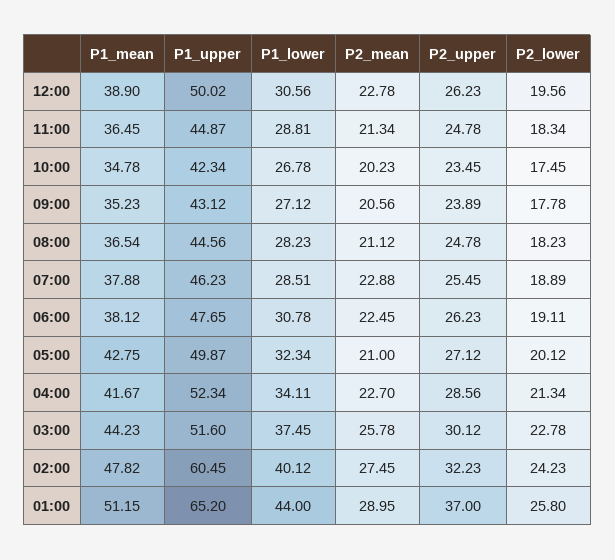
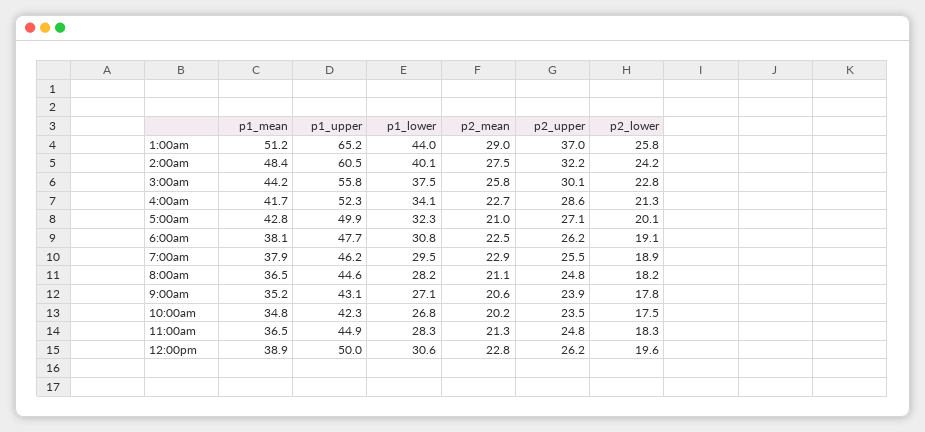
  {
    "P1_mean": {
      "12:00": 38.9,
      "11:00": 36.45,
      "10:00": 34.78,
      "09:00": 35.23,
      "08:00": 36.54,
      "07:00": 37.88,
      "06:00": 38.12,
      "05:00": 42.75,
      "04:00": 41.67,
      "03:00": 44.23,
-     "02:00": 47.82,
+     "02:00": 48.4,
      "01:00": 51.15
    },
    "P1_upper": {
      "12:00": 50.02,
      "11:00": 44.87,
      "10:00": 42.34,
      "09:00": 43.12,
      "08:00": 44.56,
      "07:00": 46.23,
      "06:00": 47.65,
      "05:00": 49.87,
      "04:00": 52.34,
-     "03:00": 51.6,
+     "03:00": 55.8,
      "02:00": 60.45,
      "01:00": 65.2
    },
    "P1_lower": {
      "12:00": 30.56,
-     "11:00": 28.81,
+     "11:00": 28.3,
      "10:00": 26.78,
      "09:00": 27.12,
      "08:00": 28.23,
-     "07:00": 28.51,
+     "07:00": 29.5,
      "06:00": 30.78,
      "05:00": 32.34,
      "04:00": 34.11,
      "03:00": 37.45,
      "02:00": 40.12,
      "01:00": 44
    },
    "P2_mean": {
      "12:00": 22.78,
      "11:00": 21.34,
      "10:00": 20.23,
      "09:00": 20.56,
      "08:00": 21.12,
      "07:00": 22.88,
      "06:00": 22.45,
      "05:00": 21,
      "04:00": 22.7,
      "03:00": 25.78,
      "02:00": 27.45,
      "01:00": 28.95
    },
    "P2_upper": {
      "12:00": 26.23,
      "11:00": 24.78,
      "10:00": 23.45,
      "09:00": 23.89,
      "08:00": 24.78,
      "07:00": 25.45,
      "06:00": 26.23,
      "05:00": 27.12,
      "04:00": 28.56,
      "03:00": 30.12,
      "02:00": 32.23,
      "01:00": 37
    },
    "P2_lower": {
      "12:00": 19.56,
      "11:00": 18.34,
      "10:00": 17.45,
      "09:00": 17.78,
      "08:00": 18.23,
      "07:00": 18.89,
      "06:00": 19.11,
      "05:00": 20.12,
      "04:00": 21.34,
      "03:00": 22.78,
      "02:00": 24.23,
      "01:00": 25.8
    }
  }

